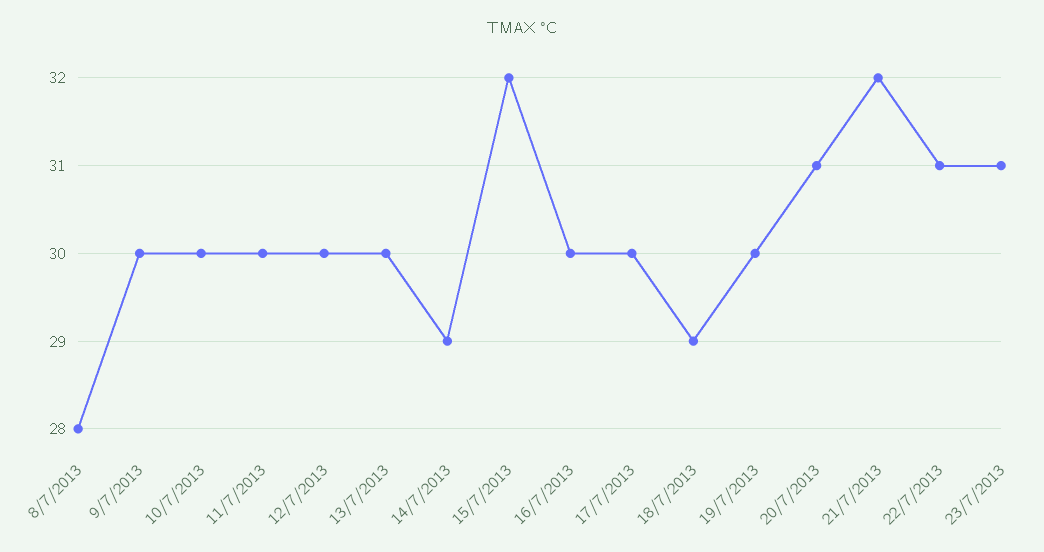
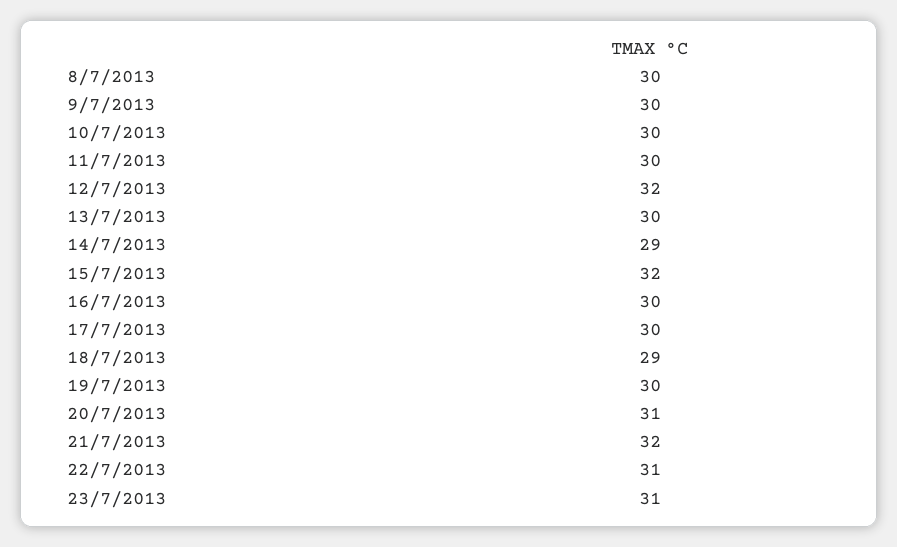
  {
-   "8/7/2013": 28,
+   "8/7/2013": 30,
    "9/7/2013": 30,
    "10/7/2013": 30,
    "11/7/2013": 30,
-   "12/7/2013": 30,
+   "12/7/2013": 32,
    "13/7/2013": 30,
    "14/7/2013": 29,
    "15/7/2013": 32,
    "16/7/2013": 30,
    "17/7/2013": 30,
    "18/7/2013": 29,
    "19/7/2013": 30,
    "20/7/2013": 31,
    "21/7/2013": 32,
    "22/7/2013": 31,
    "23/7/2013": 31
  }

